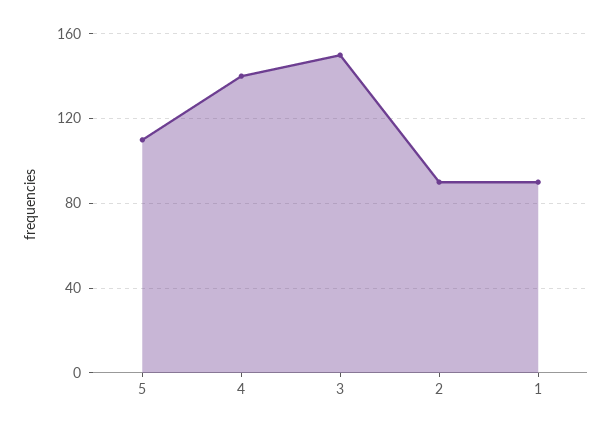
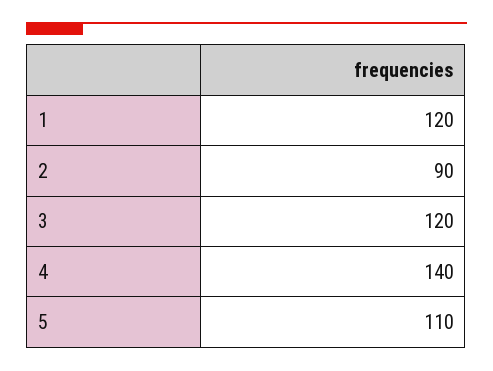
  {
    "5": 110,
    "4": 140,
-   "3": 150,
+   "3": 120,
    "2": 90,
-   "1": 90
+   "1": 120
  }

